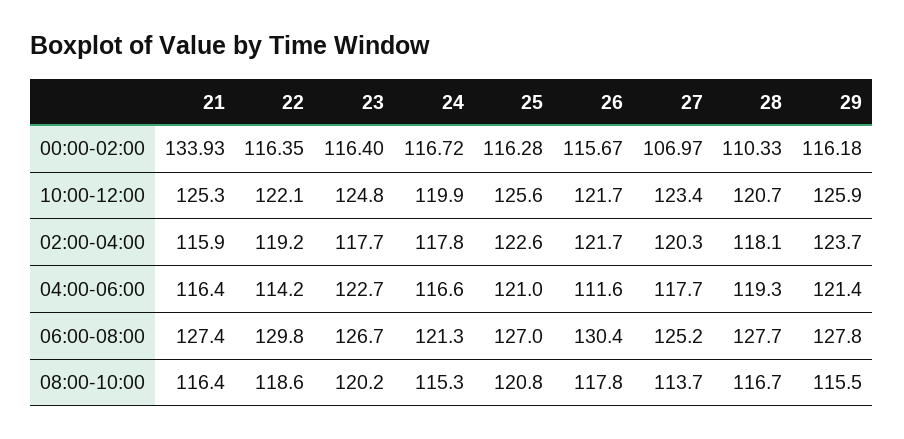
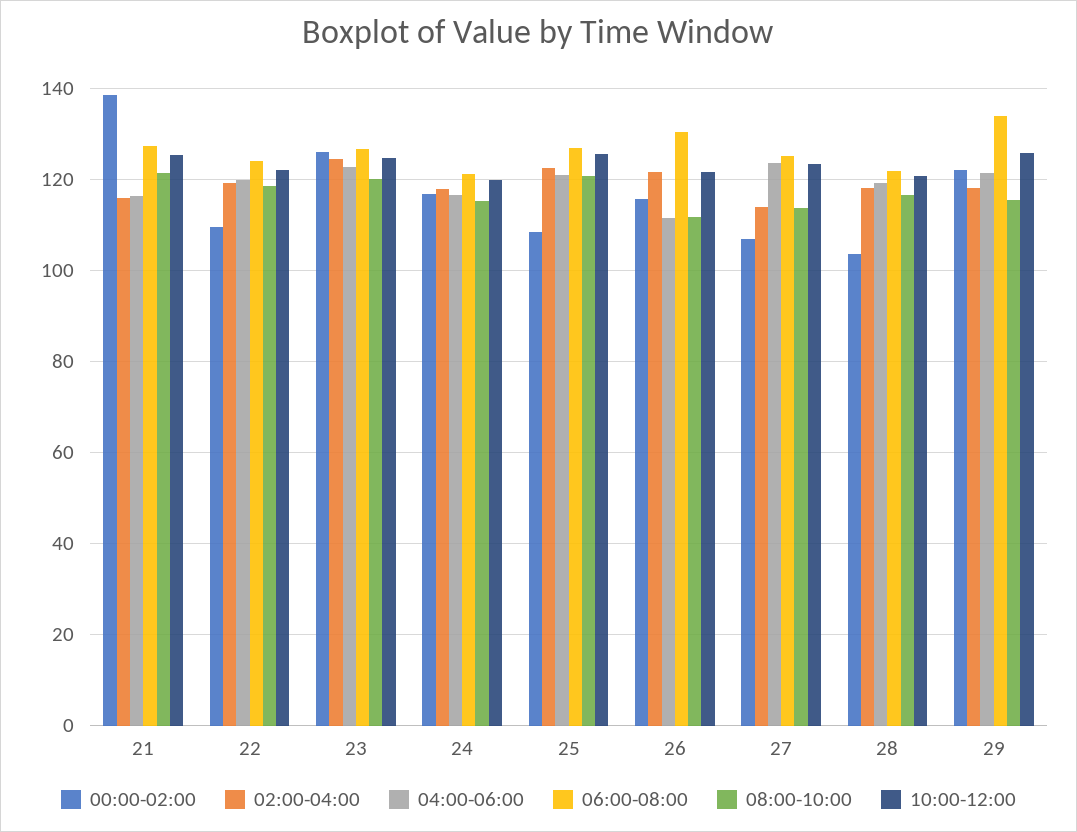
  {
    "00:00-02:00": {
-     "21": 133.93,
+     "21": 138,
-     "22": 116.35,
+     "22": 110,
-     "23": 116.4,
+     "23": 126,
      "24": 116.72,
-     "25": 116.28,
+     "25": 108,
      "26": 115.67,
      "27": 106.97,
-     "28": 110.33,
+     "28": 104,
-     "29": 116.18
+     "29": 122
    },
    "10:00-12:00": {
      "21": 125.3,
      "22": 122.1,
      "23": 124.8,
      "24": 119.9,
      "25": 125.6,
      "26": 121.7,
      "27": 123.4,
      "28": 120.7,
      "29": 125.9
    },
    "02:00-04:00": {
      "21": 115.9,
      "22": 119.2,
-     "23": 117.7,
+     "23": 124,
      "24": 117.8,
      "25": 122.6,
      "26": 121.7,
-     "27": 120.3,
+     "27": 114,
      "28": 118.1,
-     "29": 123.7
+     "29": 118
    },
    "04:00-06:00": {
      "21": 116.4,
-     "22": 114.2,
+     "22": 120,
      "23": 122.7,
      "24": 116.6,
      "25": 121,
      "26": 111.6,
-     "27": 117.7,
+     "27": 124,
      "28": 119.3,
      "29": 121.4
    },
    "06:00-08:00": {
      "21": 127.4,
-     "22": 129.8,
+     "22": 124,
      "23": 126.7,
      "24": 121.3,
      "25": 127,
      "26": 130.4,
      "27": 125.2,
-     "28": 127.7,
+     "28": 122,
-     "29": 127.8
+     "29": 134
    },
    "08:00-10:00": {
-     "21": 116.4,
+     "21": 122,
      "22": 118.6,
      "23": 120.2,
      "24": 115.3,
      "25": 120.8,
-     "26": 117.8,
+     "26": 112,
      "27": 113.7,
      "28": 116.7,
      "29": 115.5
    }
  }

